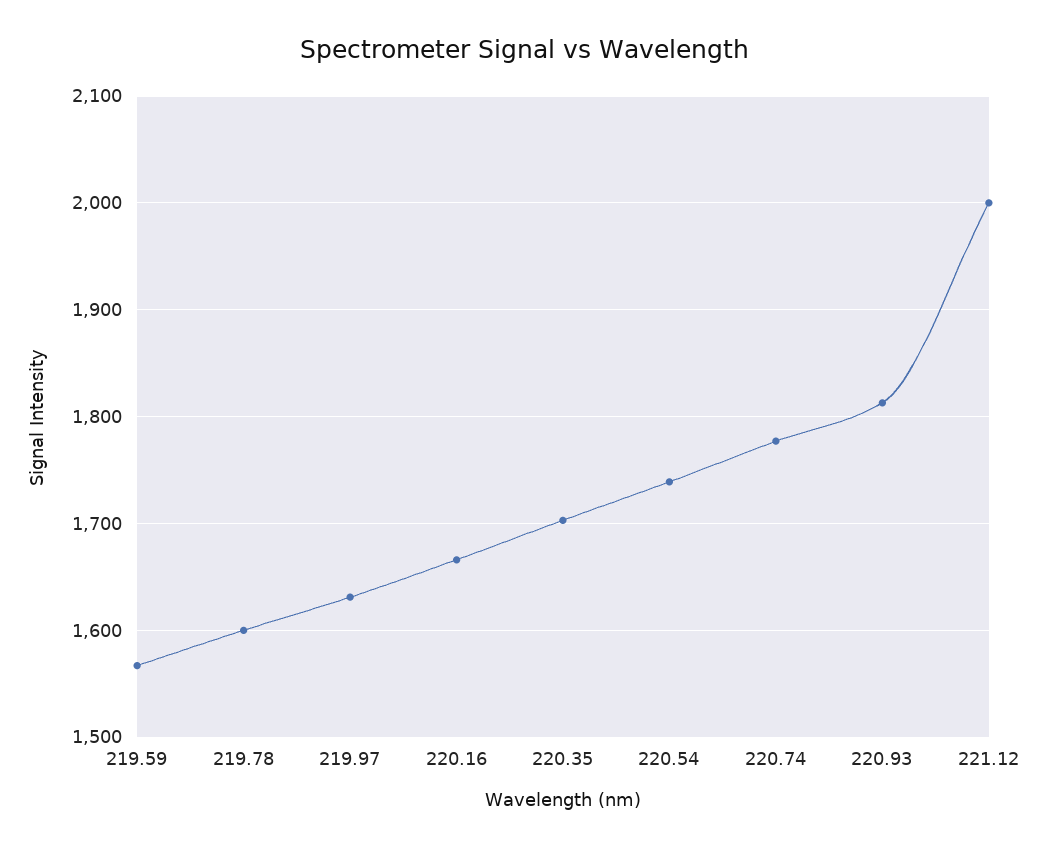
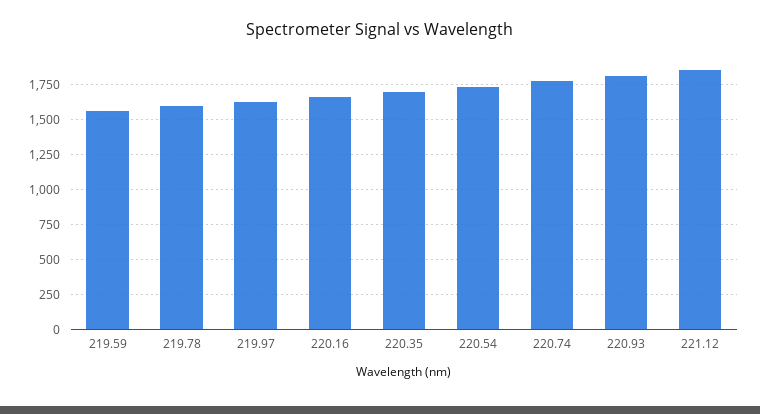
  {
    "219.59": 1570,
    "219.78": 1600,
    "219.97": 1630,
    "220.16": 1670,
    "220.35": 1700,
    "220.54": 1740,
    "220.74": 1780,
    "220.93": 1810,
-   "221.12": 2000
+   "221.12": 1850
  }

